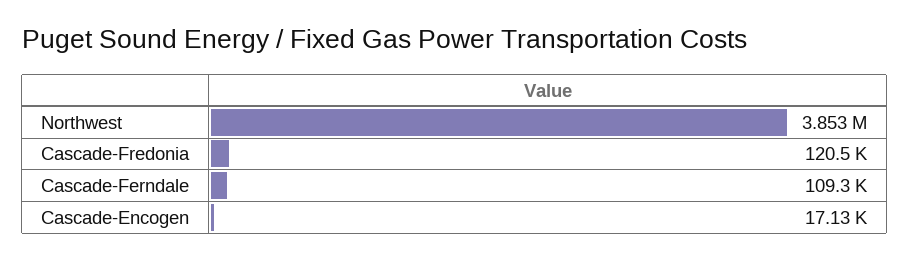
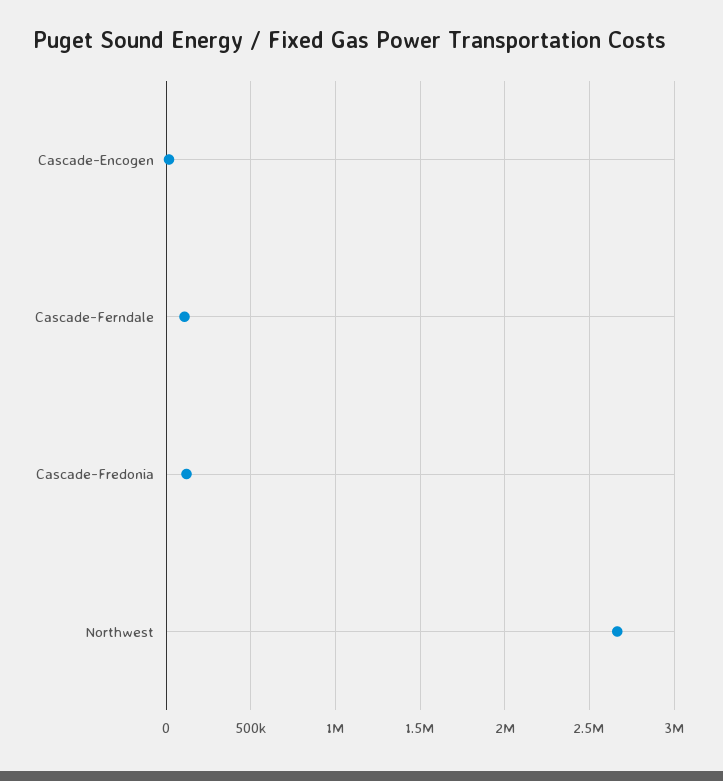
  {
-   "Northwest": 3853000,
+   "Northwest": 2650000,
    "Cascade-Fredonia": 120500,
    "Cascade-Ferndale": 109300,
    "Cascade-Encogen": 17130
  }

